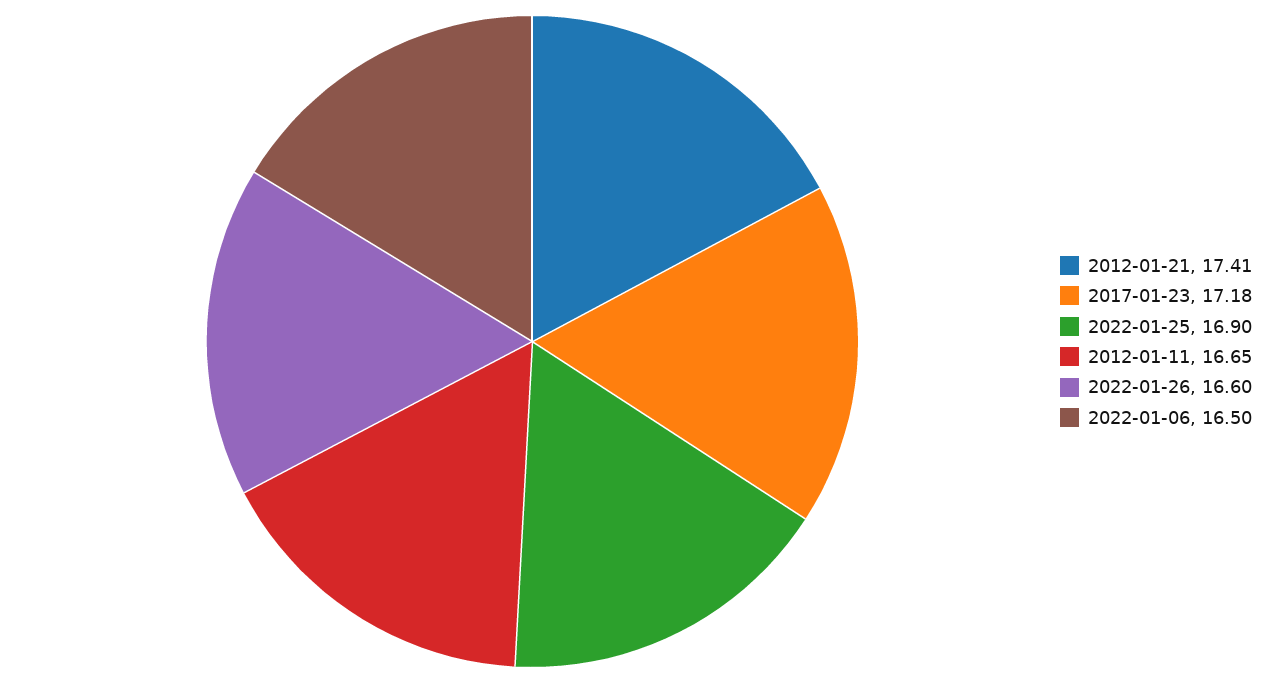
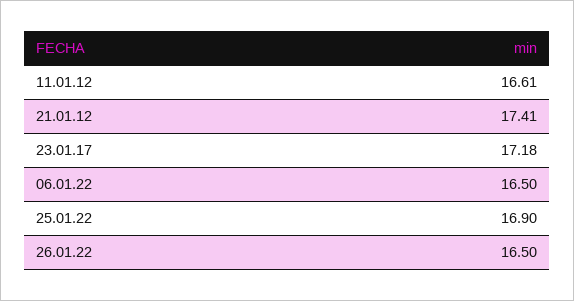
  {
    "2012-01-21": 17.41,
    "2017-01-23": 17.18,
    "2022-01-25": 16.9,
-   "2012-01-11": 16.65,
+   "2012-01-11": 16.61,
-   "2022-01-26": 16.6,
+   "2022-01-26": 16.5,
    "2022-01-06": 16.5
  }

